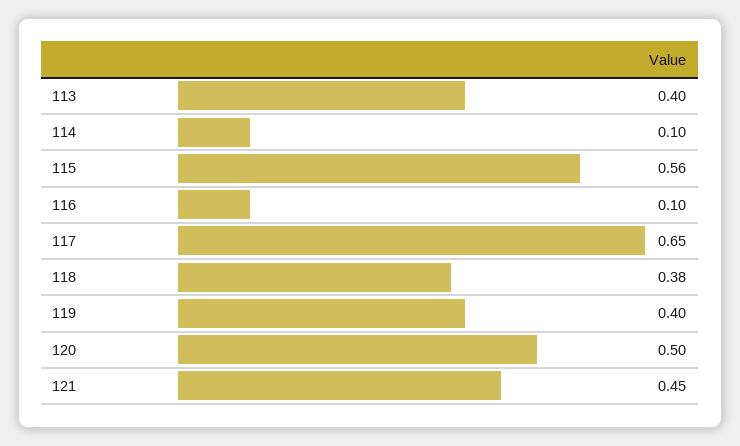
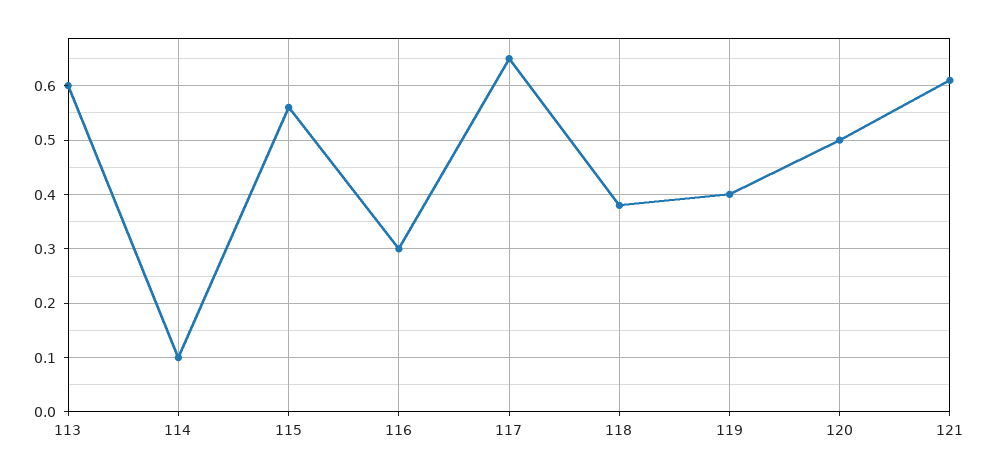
  {
-   "113": 0.4,
+   "113": 0.6,
    "114": 0.1,
    "115": 0.56,
-   "116": 0.1,
+   "116": 0.3,
    "117": 0.65,
    "118": 0.38,
    "119": 0.4,
    "120": 0.5,
-   "121": 0.45
+   "121": 0.6
  }

